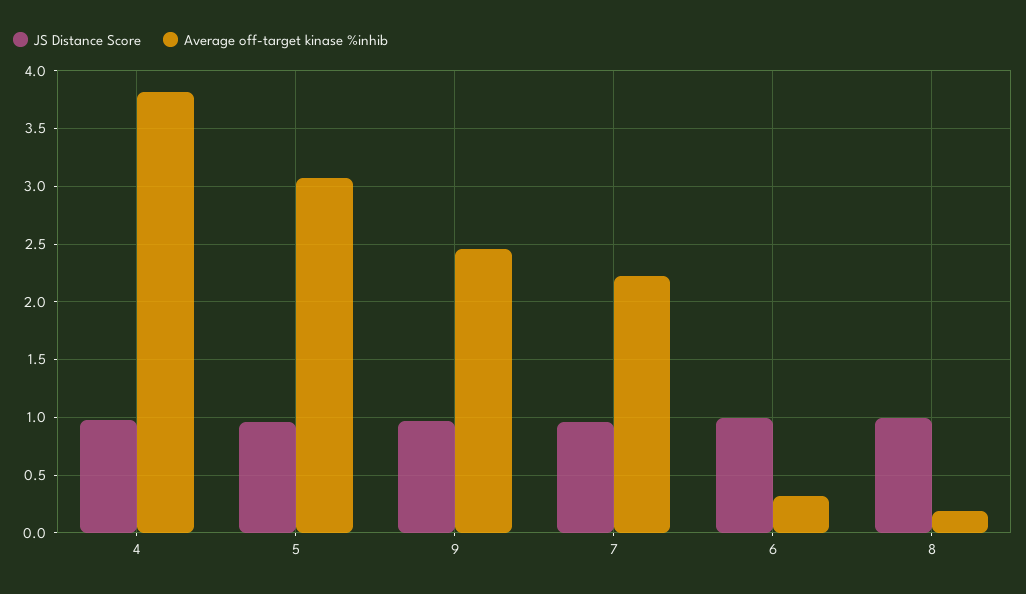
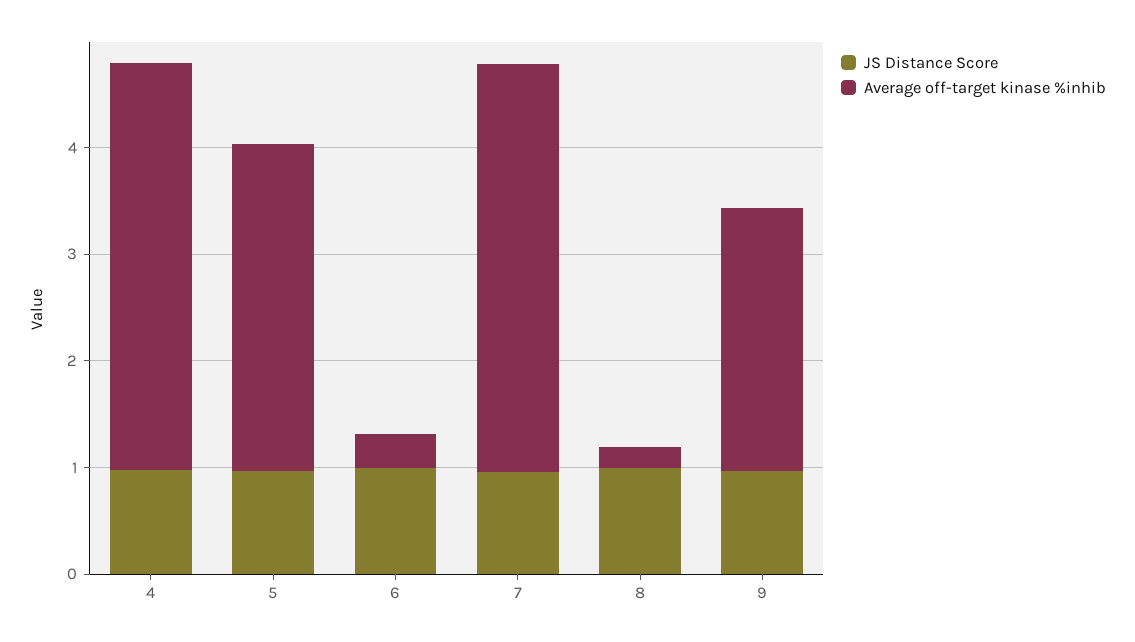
  {
    "JS Distance Score": {
      "4": 1,
      "5": 1,
      "9": 1,
      "7": 1,
      "6": 1,
      "8": 1
    },
    "Average off-target kinase %inhib": {
      "4": 3.8,
      "5": 3.1,
      "9": 2.5,
-     "7": 2.2,
+     "7": 3.8,
      "6": 0.3,
      "8": 0.2
    }
  }

